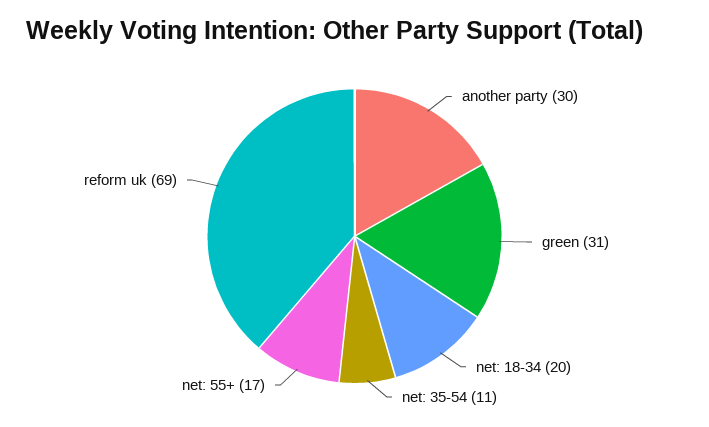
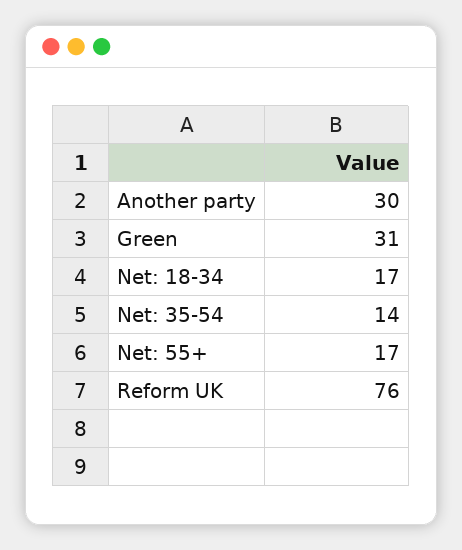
  {
    "another party": 30,
    "green": 31,
-   "net: 18-34": 20,
+   "net: 18-34": 17,
-   "net: 35-54": 11,
+   "net: 35-54": 14,
    "net: 55+": 17,
-   "reform uk": 69
+   "reform uk": 76
  }

